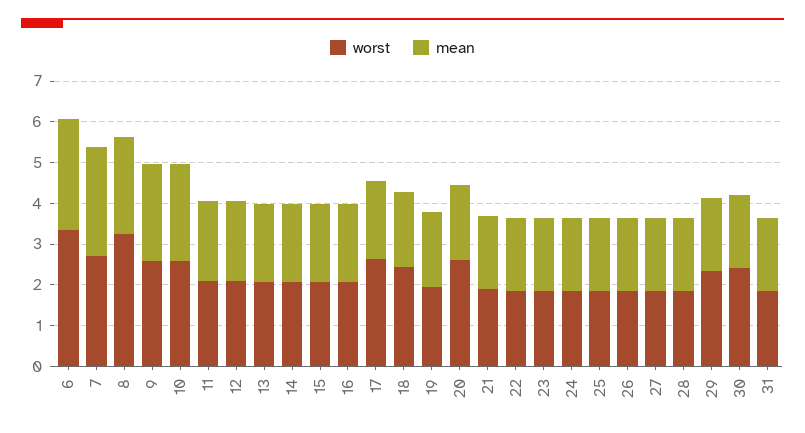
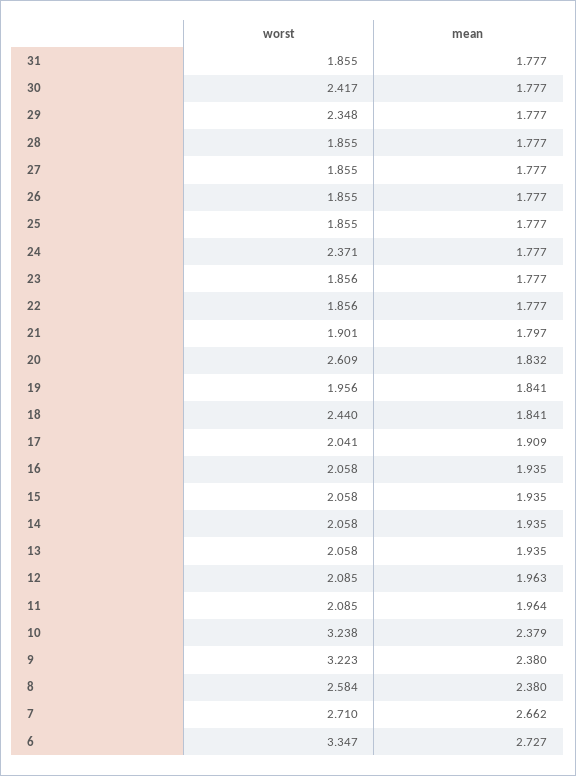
  {
    "worst": {
      "6": 3.347,
      "7": 2.71,
-     "8": 3.2,
+     "8": 2.584,
-     "9": 2.6,
+     "9": 3.223,
-     "10": 2.6,
+     "10": 3.238,
      "11": 2.085,
      "12": 2.085,
      "13": 2.058,
      "14": 2.058,
      "15": 2.058,
      "16": 2.058,
-     "17": 2.6,
+     "17": 2.041,
      "18": 2.44,
      "19": 1.956,
      "20": 2.609,
      "21": 1.901,
      "22": 1.856,
      "23": 1.856,
-     "24": 1.8,
+     "24": 2.371,
      "25": 1.855,
      "26": 1.855,
      "27": 1.855,
      "28": 1.855,
      "29": 2.348,
      "30": 2.417,
      "31": 1.855
    },
    "mean": {
      "6": 2.727,
      "7": 2.662,
      "8": 2.38,
      "9": 2.38,
      "10": 2.379,
      "11": 1.964,
      "12": 1.963,
      "13": 1.935,
      "14": 1.935,
      "15": 1.935,
      "16": 1.935,
      "17": 1.909,
      "18": 1.841,
      "19": 1.841,
      "20": 1.832,
      "21": 1.797,
      "22": 1.777,
      "23": 1.777,
      "24": 1.777,
      "25": 1.777,
      "26": 1.777,
      "27": 1.777,
      "28": 1.777,
      "29": 1.777,
      "30": 1.777,
      "31": 1.777
    }
  }

